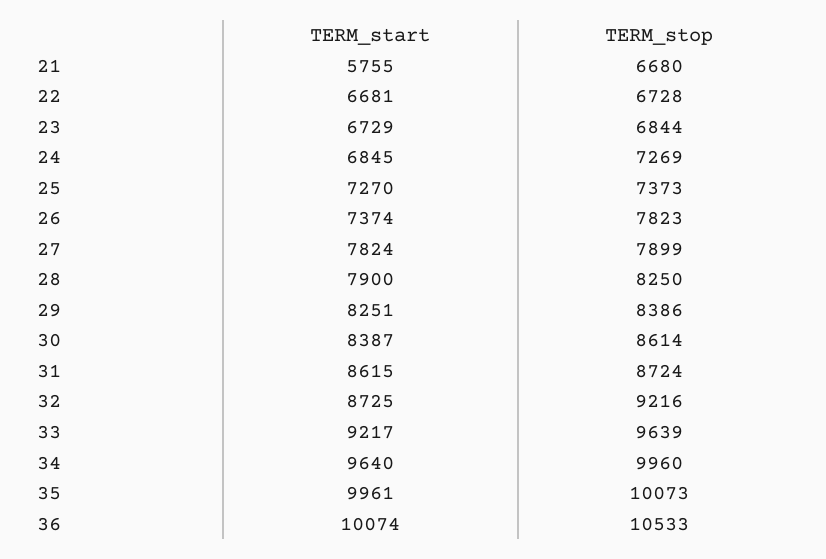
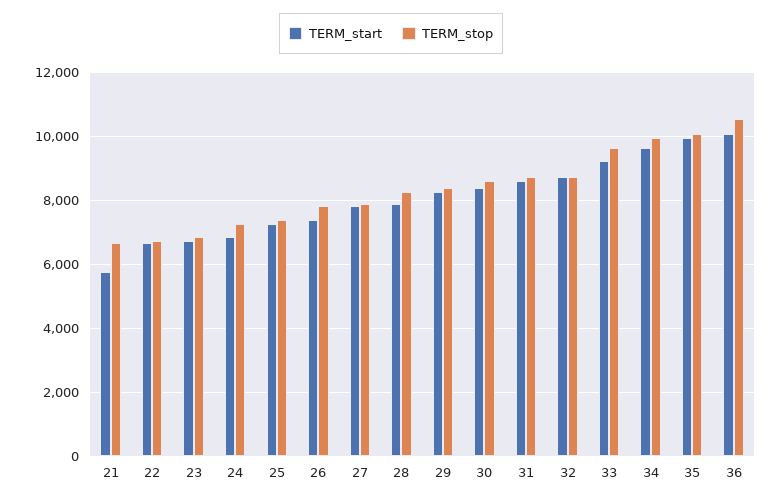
  {
    "TERM_start": {
      "21": 5755,
      "22": 6681,
      "23": 6729,
      "24": 6845,
      "25": 7270,
      "26": 7374,
      "27": 7824,
      "28": 7900,
      "29": 8251,
      "30": 8387,
      "31": 8615,
      "32": 8725,
      "33": 9217,
      "34": 9640,
      "35": 9961,
      "36": 10074
    },
    "TERM_stop": {
      "21": 6680,
      "22": 6728,
      "23": 6844,
      "24": 7269,
      "25": 7373,
      "26": 7823,
      "27": 7899,
      "28": 8250,
      "29": 8386,
      "30": 8614,
      "31": 8724,
-     "32": 9216,
+     "32": 8800,
      "33": 9639,
      "34": 9960,
      "35": 10073,
      "36": 10533
    }
  }

